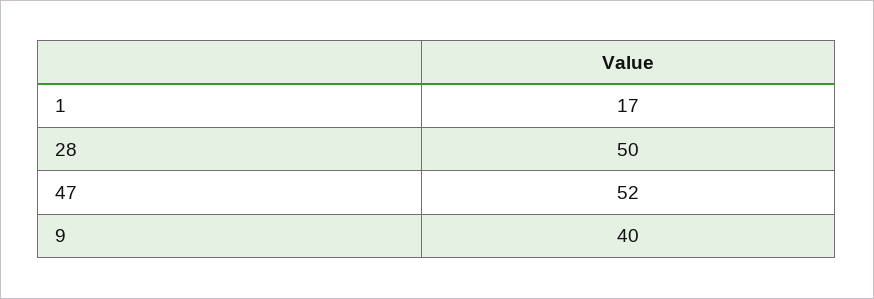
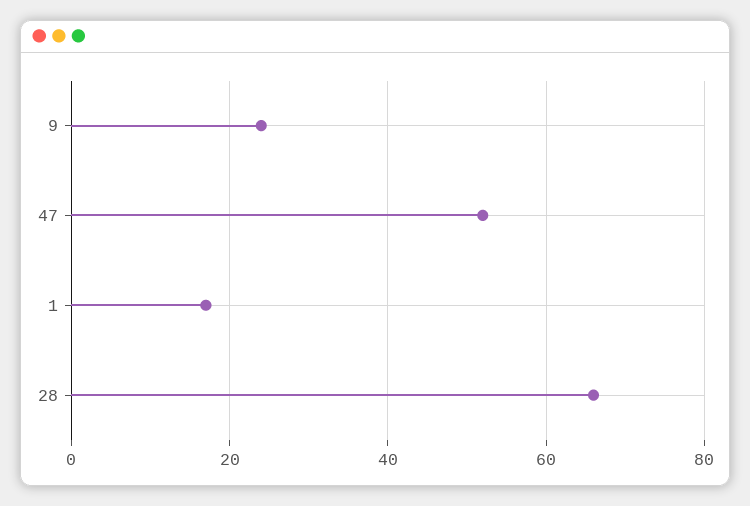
  {
    "1": 17,
-   "28": 50,
+   "28": 65,
    "47": 52,
-   "9": 40
+   "9": 25
  }

